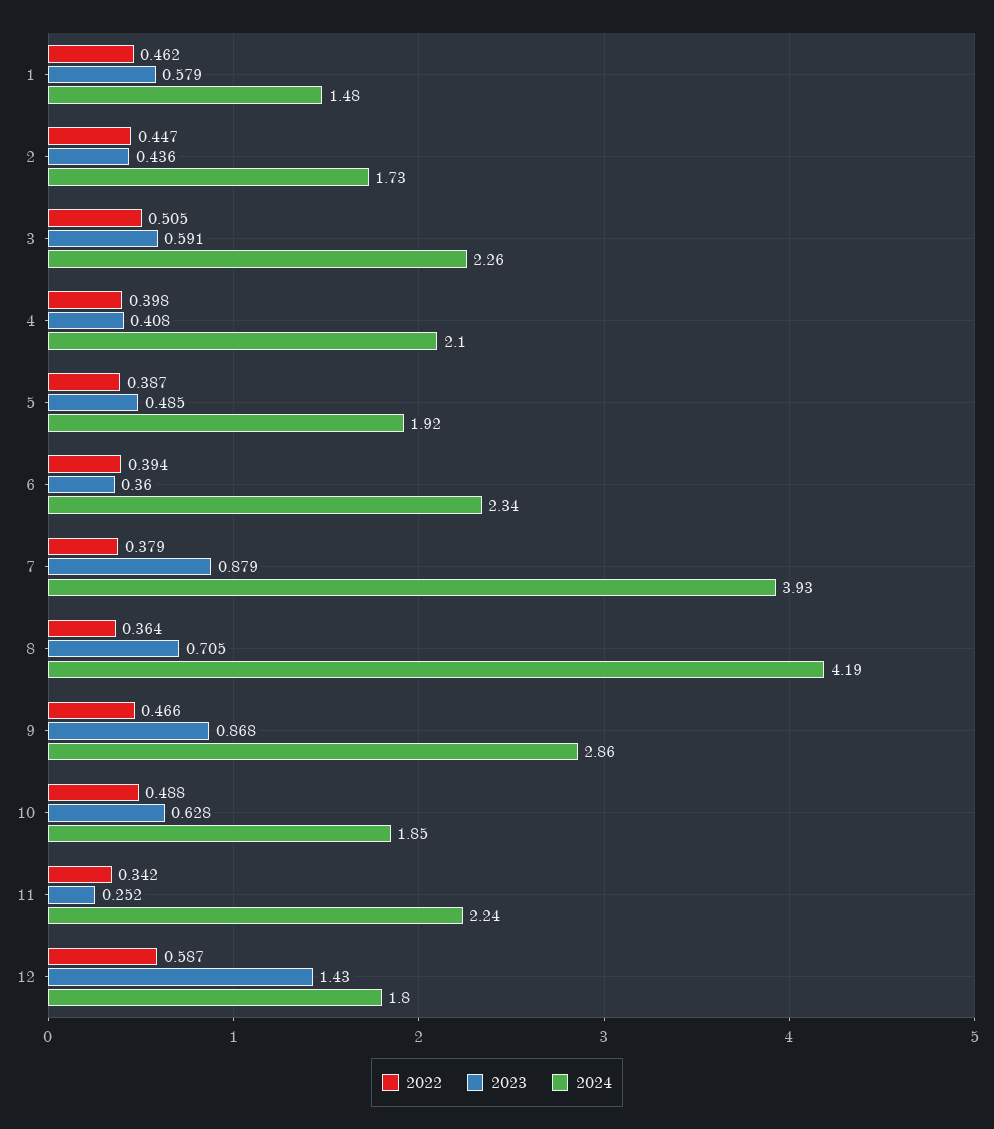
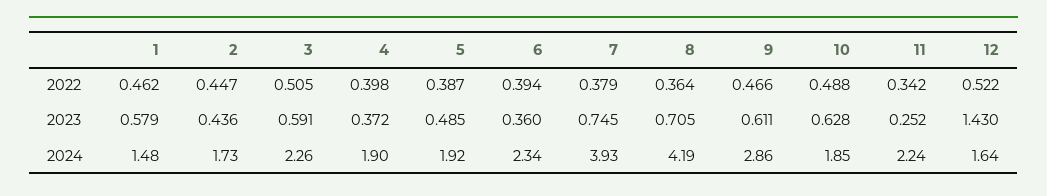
  {
    "2022": {
      "1": 0.462,
      "2": 0.447,
      "3": 0.505,
      "4": 0.398,
      "5": 0.387,
      "6": 0.394,
      "7": 0.379,
      "8": 0.364,
      "9": 0.466,
      "10": 0.488,
      "11": 0.342,
-     "12": 0.587
+     "12": 0.522
    },
    "2023": {
      "1": 0.579,
      "2": 0.436,
      "3": 0.591,
-     "4": 0.408,
+     "4": 0.372,
      "5": 0.485,
      "6": 0.36,
-     "7": 0.879,
+     "7": 0.745,
      "8": 0.705,
-     "9": 0.868,
+     "9": 0.611,
      "10": 0.628,
      "11": 0.252,
      "12": 1.43
    },
    "2024": {
      "1": 1.48,
      "2": 1.73,
      "3": 2.26,
-     "4": 2.1,
+     "4": 1.9,
      "5": 1.92,
      "6": 2.34,
      "7": 3.93,
      "8": 4.19,
      "9": 2.86,
      "10": 1.85,
      "11": 2.24,
-     "12": 1.8
+     "12": 1.64
    }
  }

